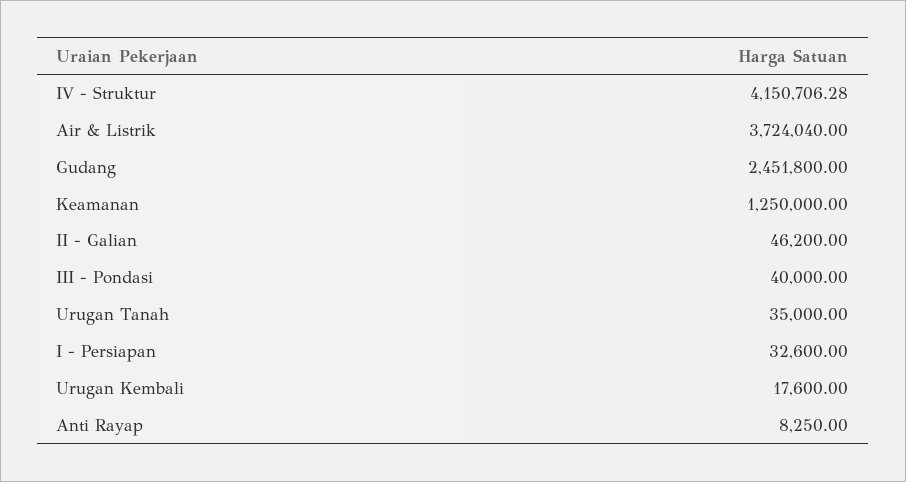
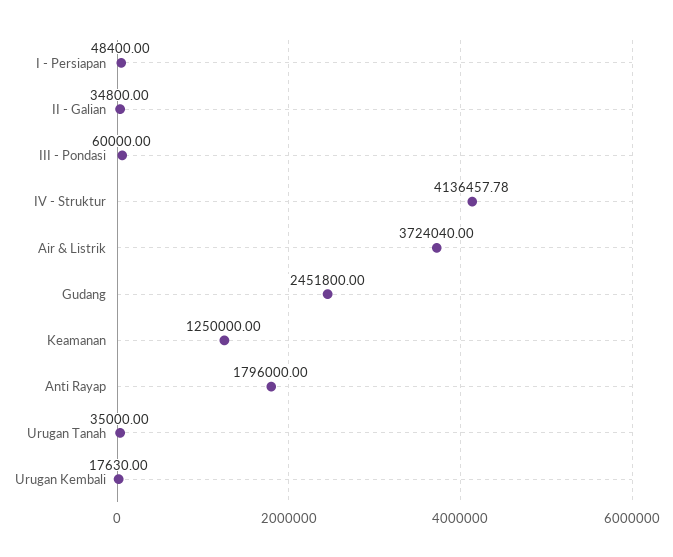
  {
-   "IV - Struktur": 4150706.28,
+   "IV - Struktur": 4136457.78,
    "Air & Listrik": 3724040,
    "Gudang": 2451800,
    "Keamanan": 1250000,
-   "II - Galian": 46200,
+   "II - Galian": 34800,
-   "III - Pondasi": 40000,
+   "III - Pondasi": 60000,
    "Urugan Tanah": 35000,
-   "I - Persiapan": 32600,
+   "I - Persiapan": 48400,
-   "Urugan Kembali": 17600,
+   "Urugan Kembali": 17630,
-   "Anti Rayap": 8250
+   "Anti Rayap": 1796000
  }

